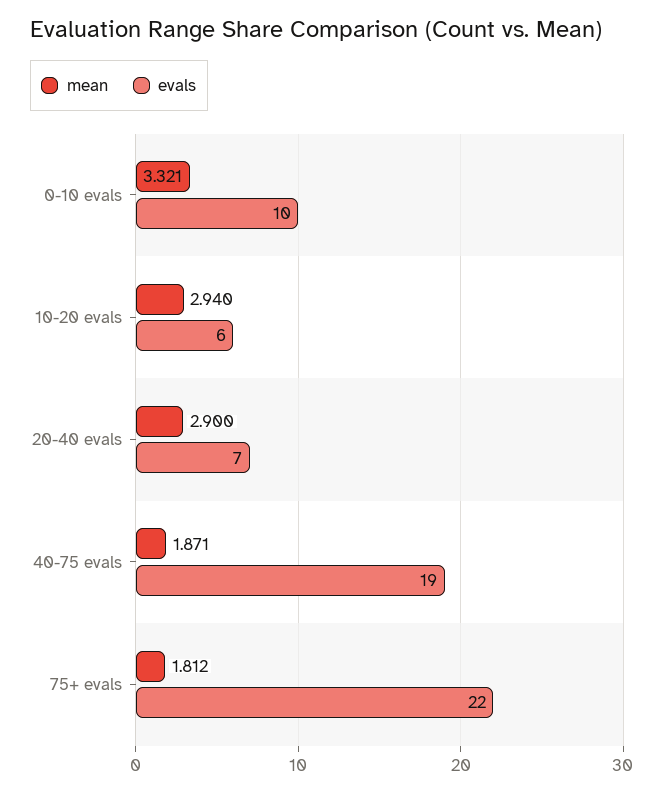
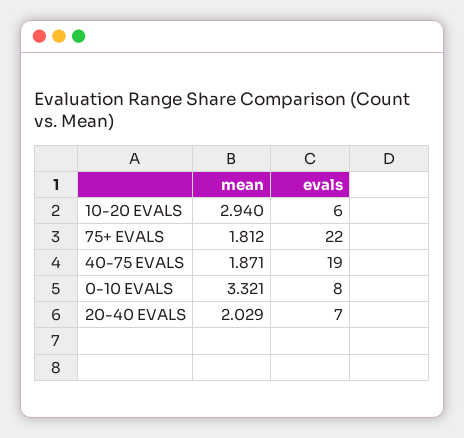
  {
    "mean": {
      "0-10 evals": 3.321,
      "10-20 evals": 2.94,
-     "20-40 evals": 2.9,
+     "20-40 evals": 2.029,
      "40-75 evals": 1.871,
      "75+ evals": 1.812
    },
    "evals": {
-     "0-10 evals": 10,
+     "0-10 evals": 8,
      "10-20 evals": 6,
      "20-40 evals": 7,
      "40-75 evals": 19,
      "75+ evals": 22
    }
  }

